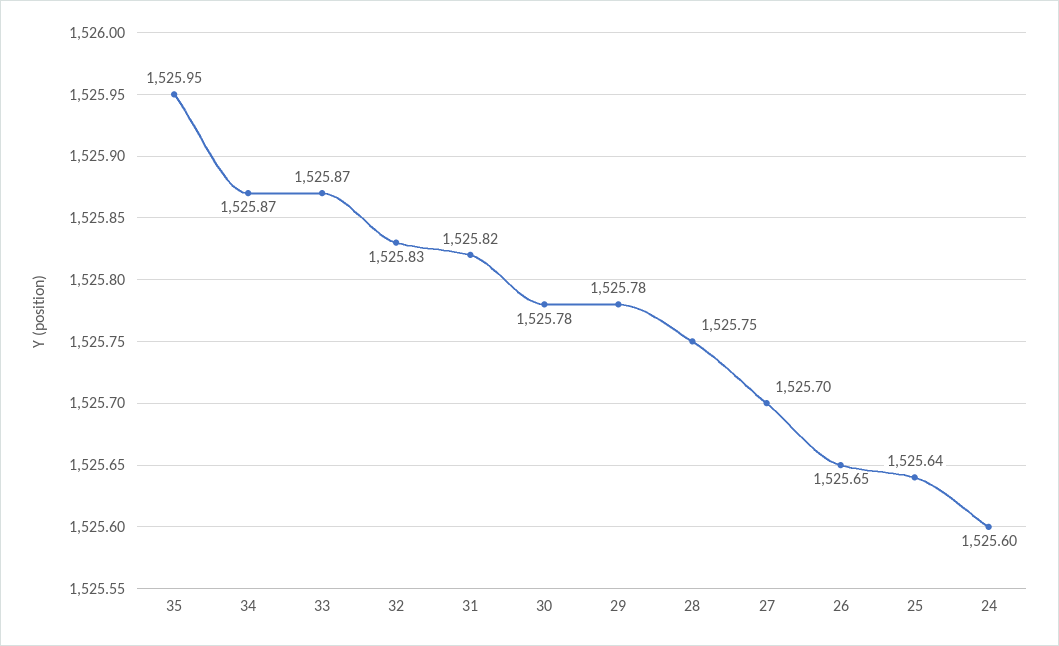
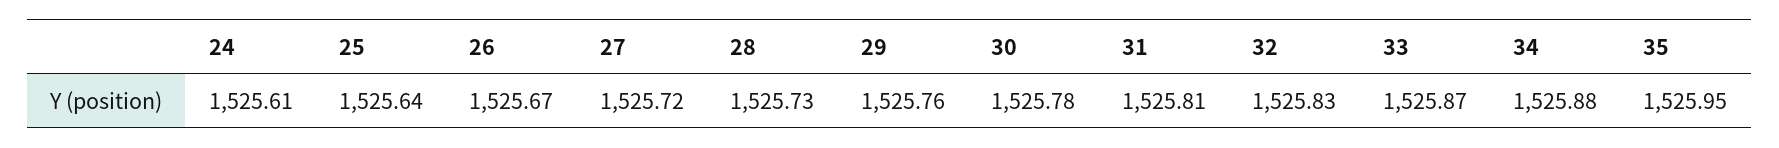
  {
    "35": 1525.95,
-   "34": 1525.87,
+   "34": 1525.88,
    "33": 1525.87,
    "32": 1525.83,
-   "31": 1525.82,
+   "31": 1525.81,
    "30": 1525.78,
-   "29": 1525.78,
+   "29": 1525.76,
-   "28": 1525.75,
+   "28": 1525.73,
-   "27": 1525.7,
+   "27": 1525.72,
-   "26": 1525.65,
+   "26": 1525.67,
    "25": 1525.64,
-   "24": 1525.6
+   "24": 1525.61
  }

